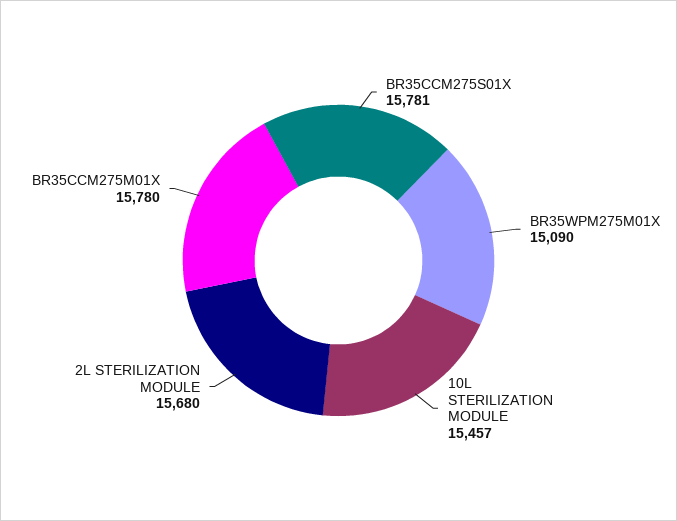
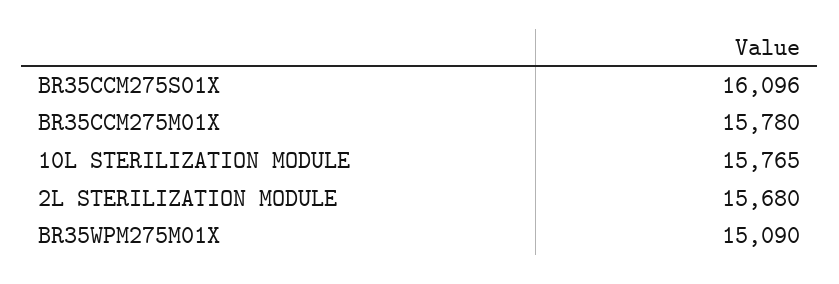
  {
-   "BR35CCM275S01X": 15781,
+   "BR35CCM275S01X": 16096,
    "BR35WPM275M01X": 15090,
-   "10L STERILIZATION MODULE": 15457,
+   "10L STERILIZATION MODULE": 15765,
    "2L STERILIZATION MODULE": 15680,
    "BR35CCM275M01X": 15780
  }

